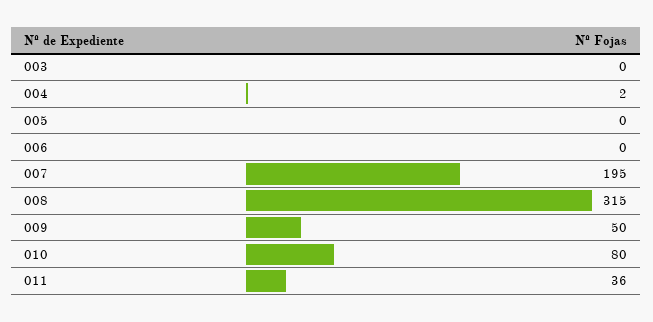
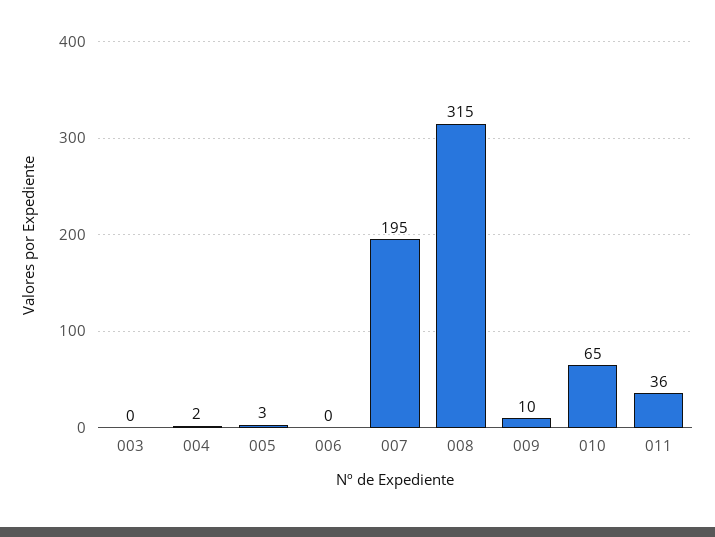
  {
    "003": 0,
    "004": 2,
-   "005": 0,
+   "005": 3,
    "006": 0,
    "007": 195,
    "008": 315,
-   "009": 50,
+   "009": 10,
-   "010": 80,
+   "010": 65,
    "011": 36
  }

